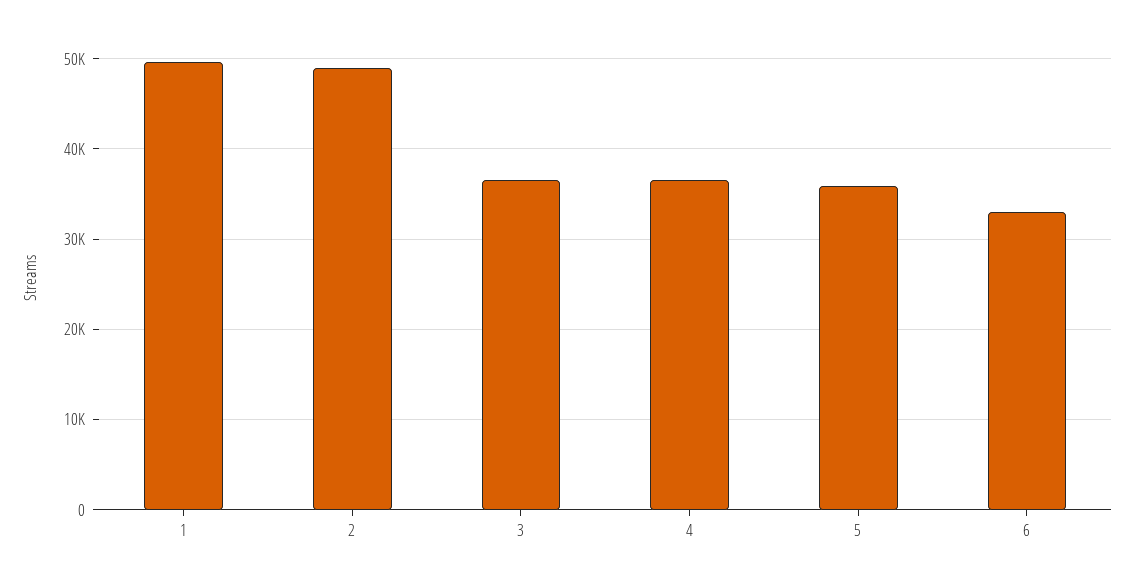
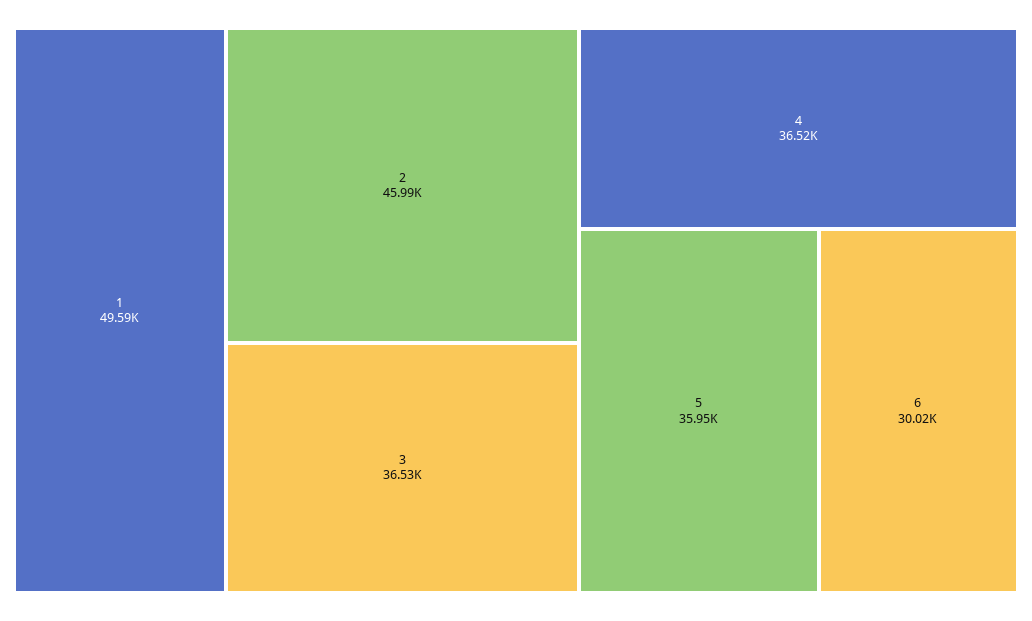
  {
    "1": 49590,
-   "2": 49000,
+   "2": 45990,
    "3": 36530,
    "4": 36520,
    "5": 35950,
-   "6": 33000
+   "6": 30020
  }

